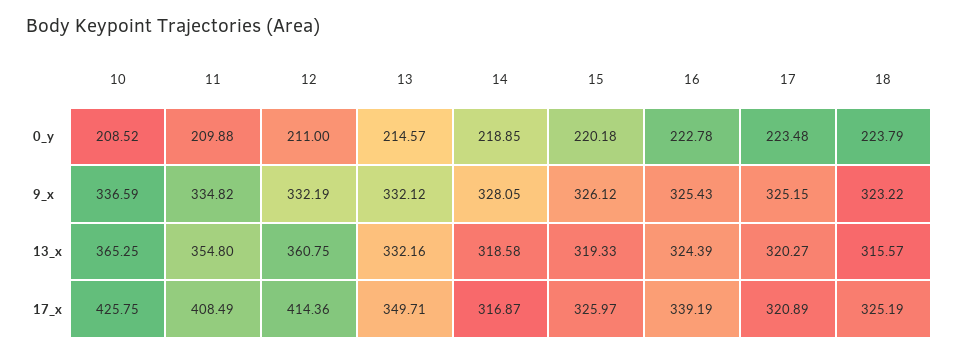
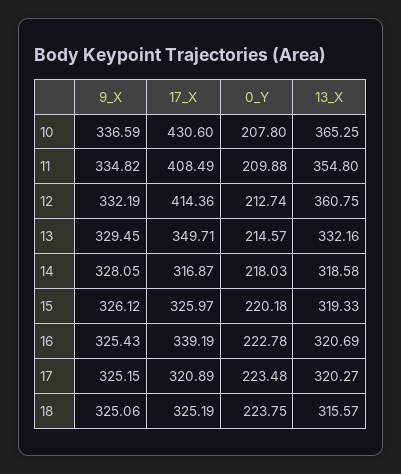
  {
    "10": {
-     "0_y": 208.52,
+     "0_y": 207.8,
      "9_x": 336.59,
      "13_x": 365.25,
-     "17_x": 425.75
+     "17_x": 430.6
    },
    "11": {
      "0_y": 209.88,
      "9_x": 334.82,
      "13_x": 354.8,
      "17_x": 408.49
    },
    "12": {
-     "0_y": 211,
+     "0_y": 212.74,
      "9_x": 332.19,
      "13_x": 360.75,
      "17_x": 414.36
    },
    "13": {
      "0_y": 214.57,
-     "9_x": 332.12,
+     "9_x": 329.45,
      "13_x": 332.16,
      "17_x": 349.71
    },
    "14": {
-     "0_y": 218.85,
+     "0_y": 218.03,
      "9_x": 328.05,
      "13_x": 318.58,
      "17_x": 316.87
    },
    "15": {
      "0_y": 220.18,
      "9_x": 326.12,
      "13_x": 319.33,
      "17_x": 325.97
    },
    "16": {
      "0_y": 222.78,
      "9_x": 325.43,
-     "13_x": 324.39,
+     "13_x": 320.69,
      "17_x": 339.19
    },
    "17": {
      "0_y": 223.48,
      "9_x": 325.15,
      "13_x": 320.27,
      "17_x": 320.89
    },
    "18": {
-     "0_y": 223.79,
+     "0_y": 223.75,
-     "9_x": 323.22,
+     "9_x": 325.06,
      "13_x": 315.57,
      "17_x": 325.19
    }
  }

